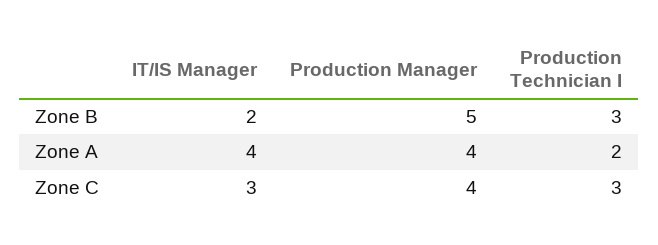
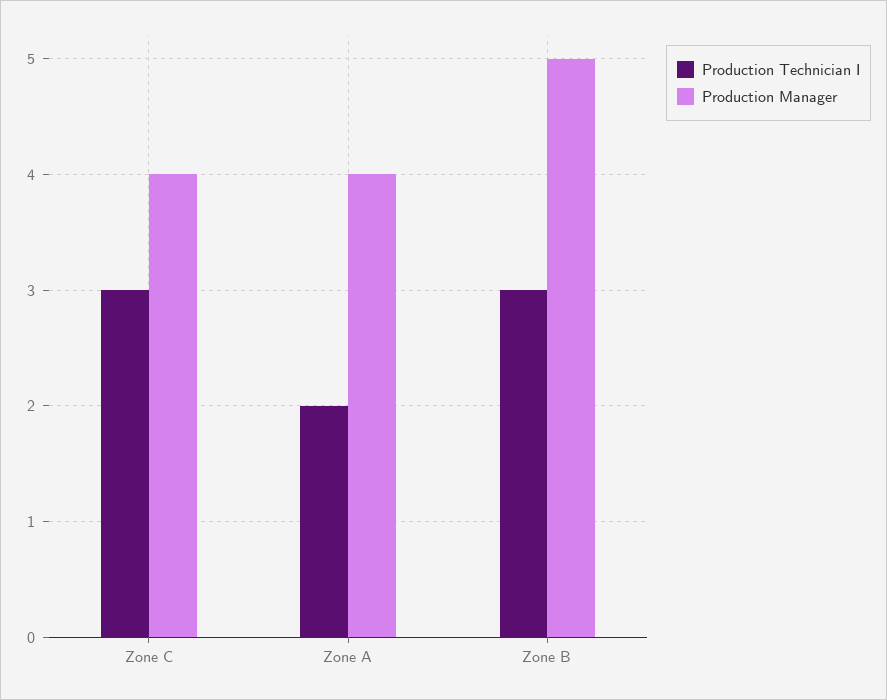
  {
-   "IT/IS Manager": {
-     "Zone B": 2,
-     "Zone A": 4,
-     "Zone C": 3
-   },
    "Production Manager": {
      "Zone B": 5,
      "Zone A": 4,
      "Zone C": 4
    },
    "Production Technician I": {
      "Zone B": 3,
      "Zone A": 2,
      "Zone C": 3
    }
  }

